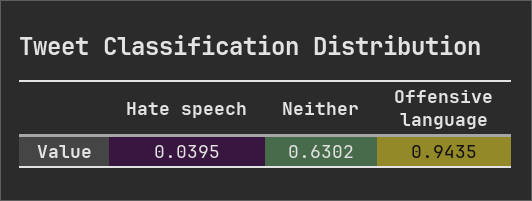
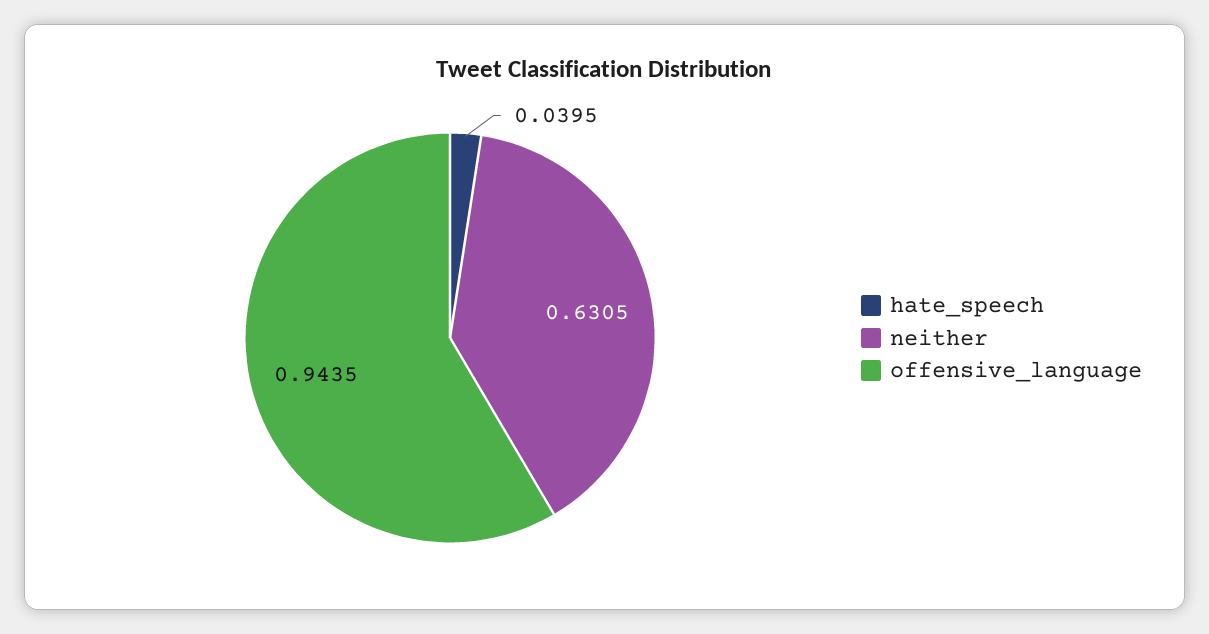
  {
    "Hate speech": 0.0395,
-   "Neither": 0.6302,
+   "Neither": 0.6305,
    "Offensive language": 0.9435
  }

